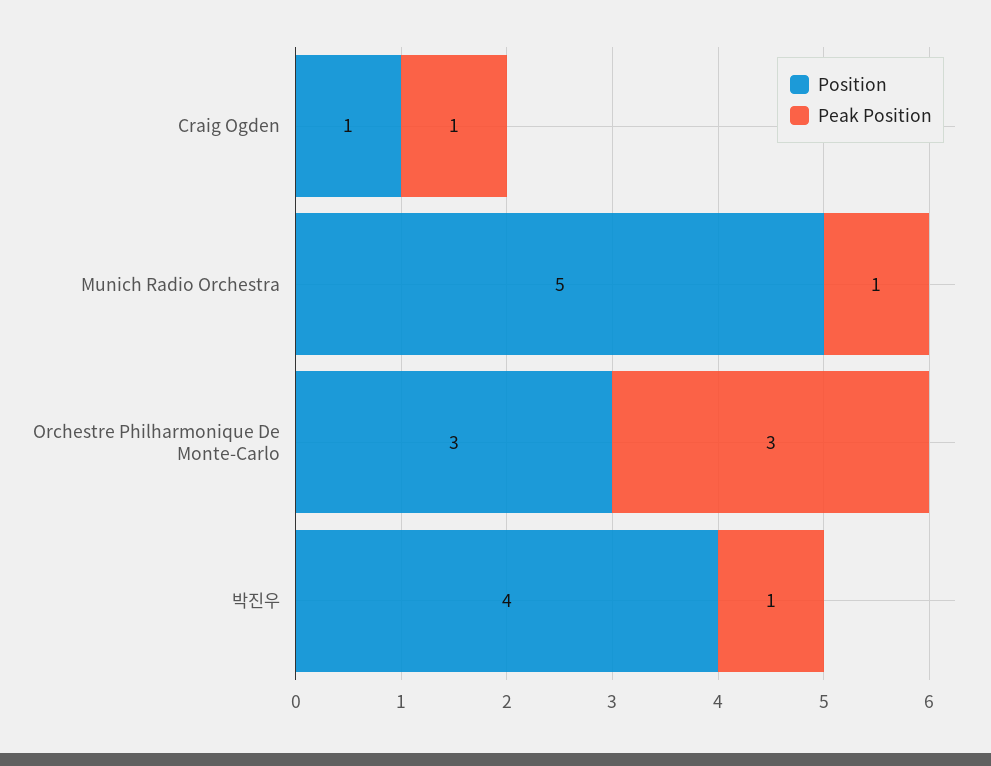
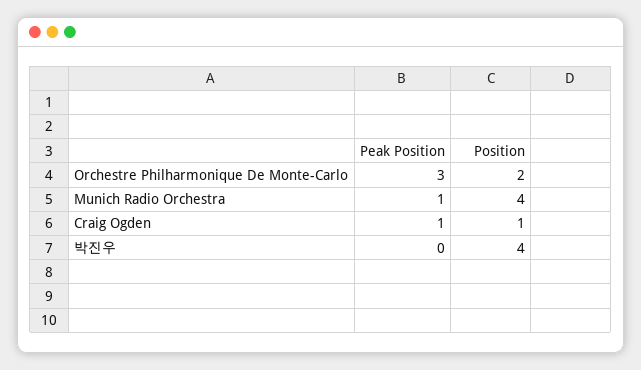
  {
    "Position": {
      "Craig Ogden": 1,
-     "Munich Radio Orchestra": 5,
+     "Munich Radio Orchestra": 4,
-     "Orchestre Philharmonique De Monte-Carlo": 3,
+     "Orchestre Philharmonique De Monte-Carlo": 2,
      "박진우": 4
    },
    "Peak Position": {
      "Craig Ogden": 1,
      "Munich Radio Orchestra": 1,
      "Orchestre Philharmonique De Monte-Carlo": 3,
-     "박진우": 1
+     "박진우": 0
    }
  }

